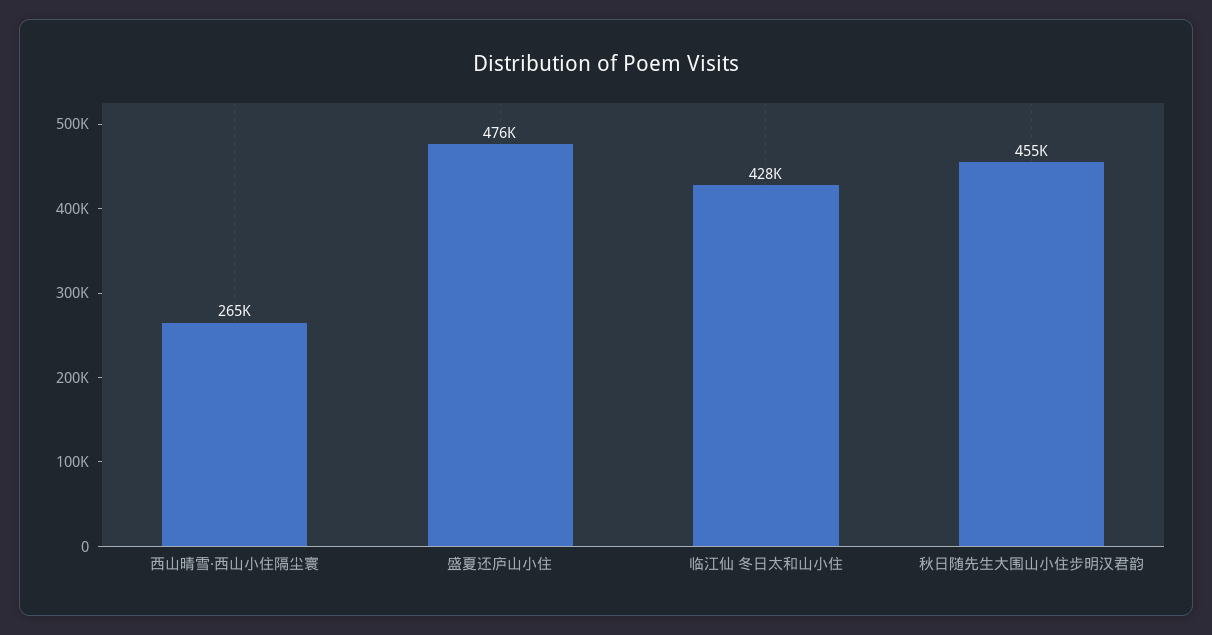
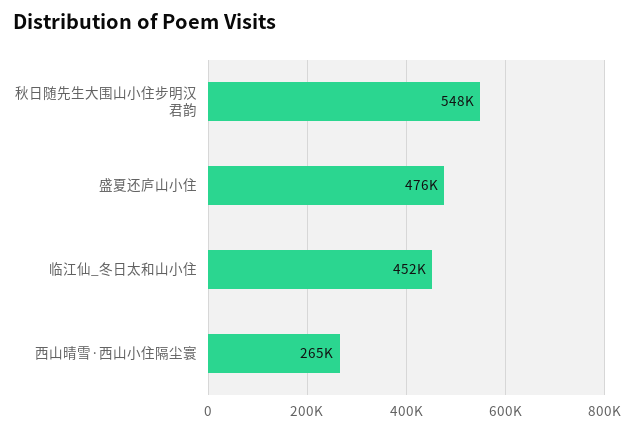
  {
    "西山晴雪·西山小住隔尘寰": 265000,
    "盛夏还庐山小住": 476000,
-   "临江仙 冬日太和山小住": 428000,
+   "临江仙 冬日太和山小住": 452000,
-   "秋日随先生大围山小住步明汉君韵": 455000
+   "秋日随先生大围山小住步明汉君韵": 548000
  }

